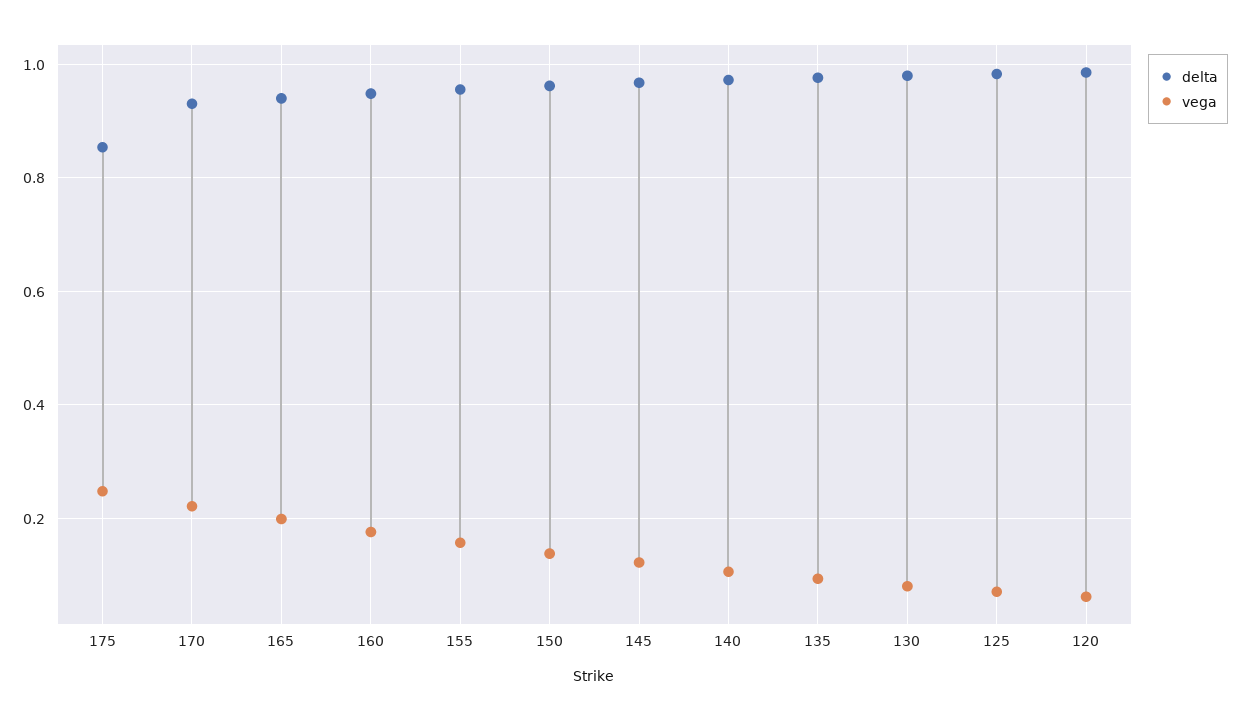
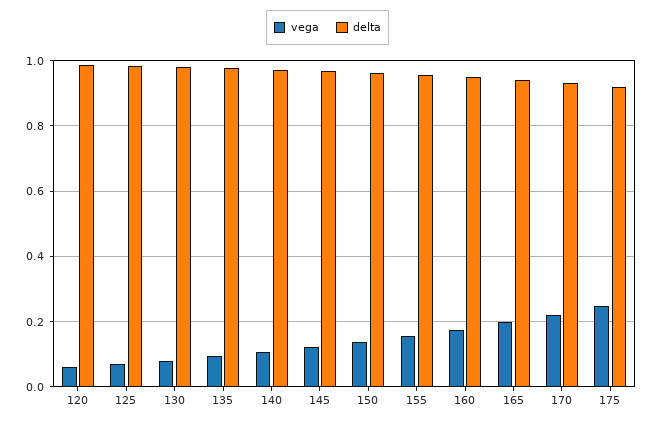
  {
    "delta": {
-     "175": 0.86,
+     "175": 0.92,
      "170": 0.94,
      "165": 0.94,
      "160": 0.94,
      "155": 0.96,
      "150": 0.96,
      "145": 0.96,
      "140": 0.98,
      "135": 0.98,
      "130": 0.98,
      "125": 0.98,
      "120": 0.98
    },
    "vega": {
      "175": 0.24,
      "170": 0.22,
      "165": 0.2,
      "160": 0.18,
      "155": 0.16,
      "150": 0.14,
      "145": 0.12,
      "140": 0.1,
      "135": 0.1,
      "130": 0.08,
      "125": 0.08,
      "120": 0.06
    }
  }

